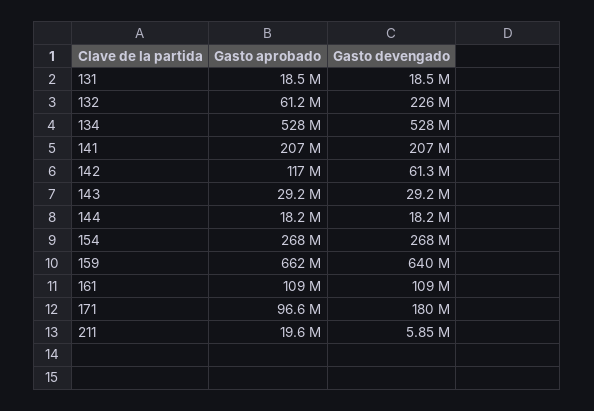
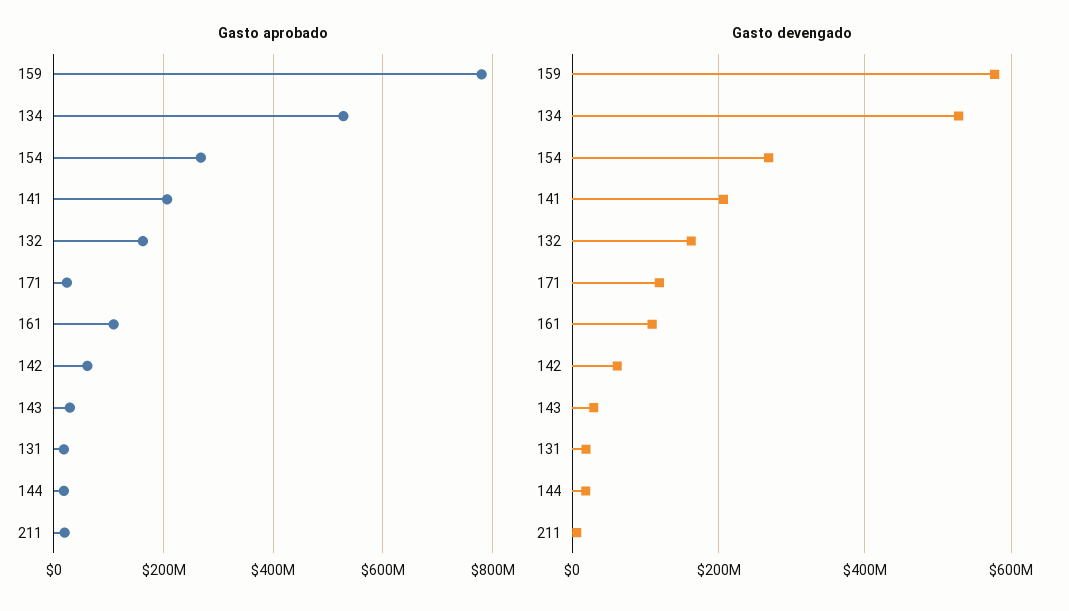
  {
    "Gasto aprobado": {
      "131": 18500000,
-     "132": 61200000,
+     "132": 160000000,
      "134": 528000000,
      "141": 207000000,
-     "142": 117000000,
+     "142": 60000000,
      "143": 29200000,
      "144": 18200000,
      "154": 268000000,
-     "159": 662000000,
+     "159": 780000000,
      "161": 109000000,
-     "171": 96600000,
+     "171": 20000000,
      "211": 19600000
    },
    "Gasto devengado": {
      "131": 18500000,
-     "132": 226000000,
+     "132": 160000000,
      "134": 528000000,
      "141": 207000000,
      "142": 61300000,
      "143": 29200000,
      "144": 18200000,
      "154": 268000000,
-     "159": 640000000,
+     "159": 580000000,
      "161": 109000000,
-     "171": 180000000,
+     "171": 120000000,
      "211": 5850000
    }
  }

